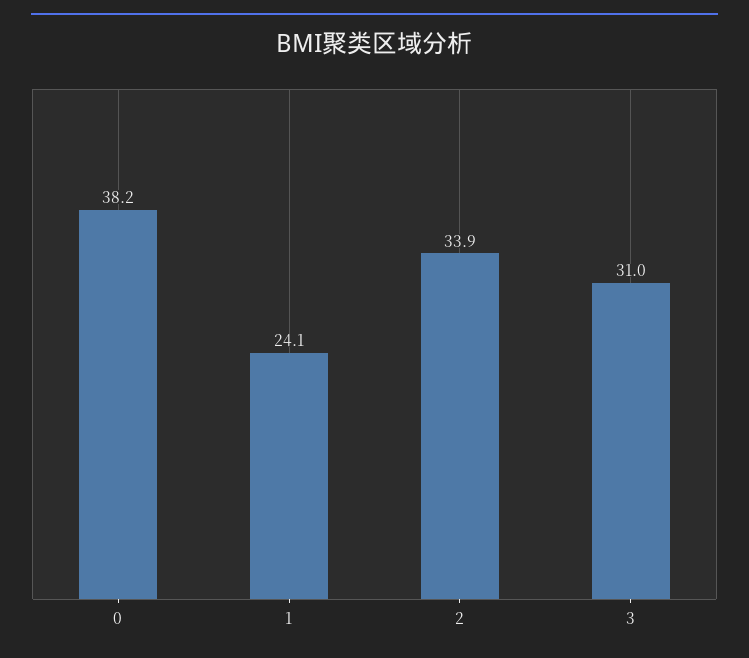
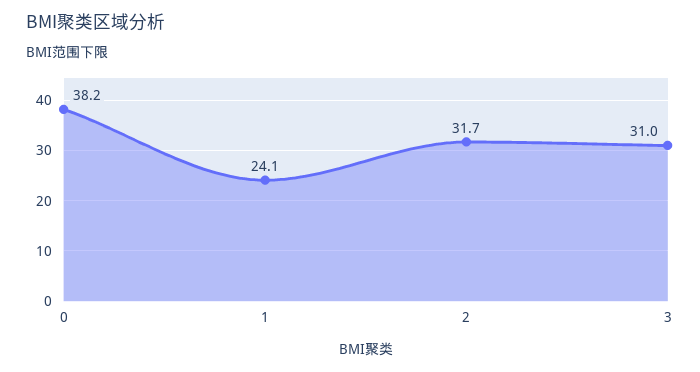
  {
    "0": 38.2,
    "1": 24.1,
-   "2": 33.9,
+   "2": 31.7,
    "3": 31
  }

